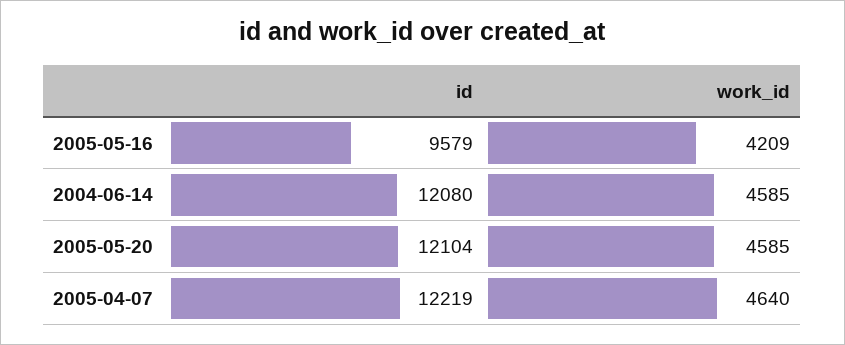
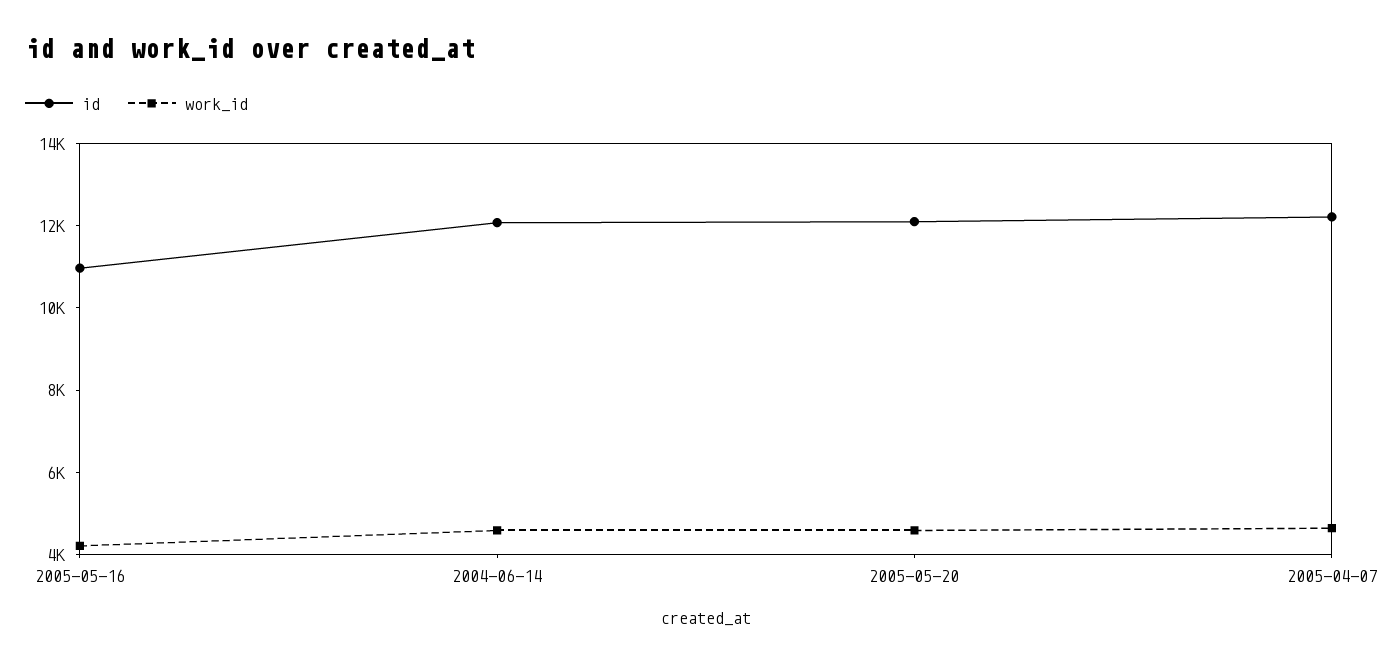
  {
    "id": {
-     "2005-05-16": 9579,
+     "2005-05-16": 11000,
      "2004-06-14": 12080,
      "2005-05-20": 12104,
      "2005-04-07": 12219
    },
    "work_id": {
      "2005-05-16": 4209,
      "2004-06-14": 4585,
      "2005-05-20": 4585,
      "2005-04-07": 4640
    }
  }

